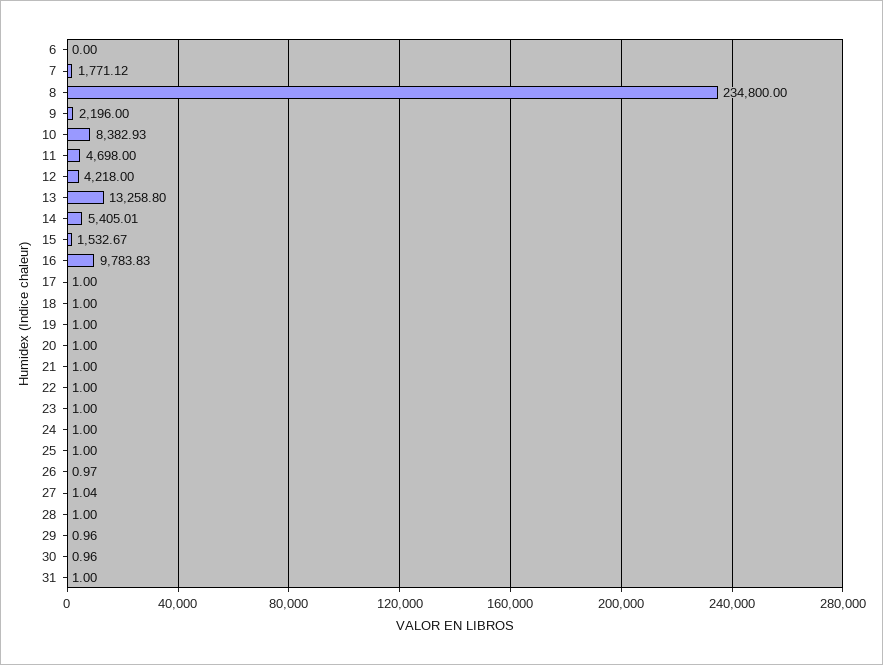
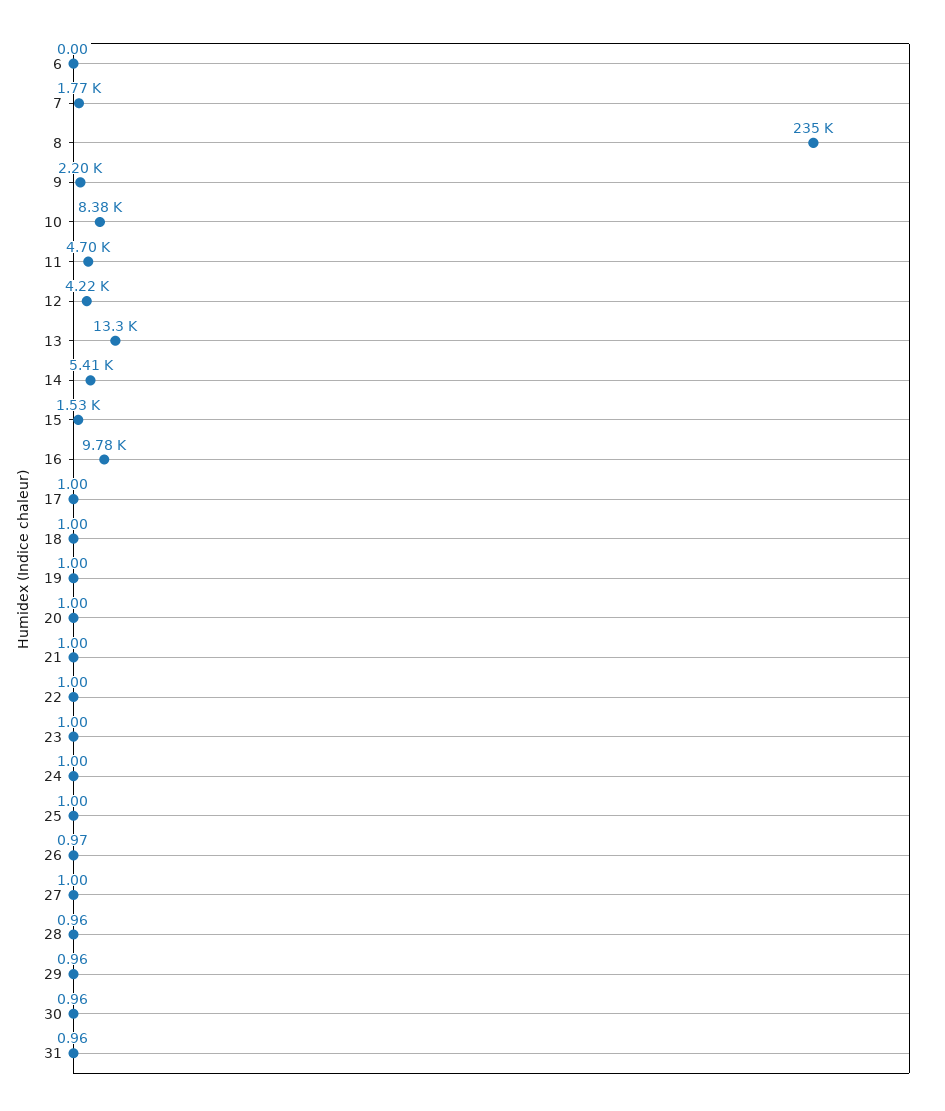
  {
    "6": 0,
    "7": 1771.12,
    "8": 234800,
    "9": 2196,
    "10": 8382.93,
    "11": 4698,
    "12": 4218,
    "13": 13258.8,
    "14": 5405.01,
    "15": 1532.67,
    "16": 9783.83,
    "17": 1,
    "18": 1,
    "19": 1,
    "20": 1,
    "21": 1,
    "22": 1,
    "23": 1,
    "24": 1,
    "25": 1,
    "26": 0.97,
-   "27": 1.04,
+   "27": 1,
-   "28": 1,
+   "28": 0.96,
    "29": 0.96,
    "30": 0.96,
-   "31": 1
+   "31": 0.96
  }

